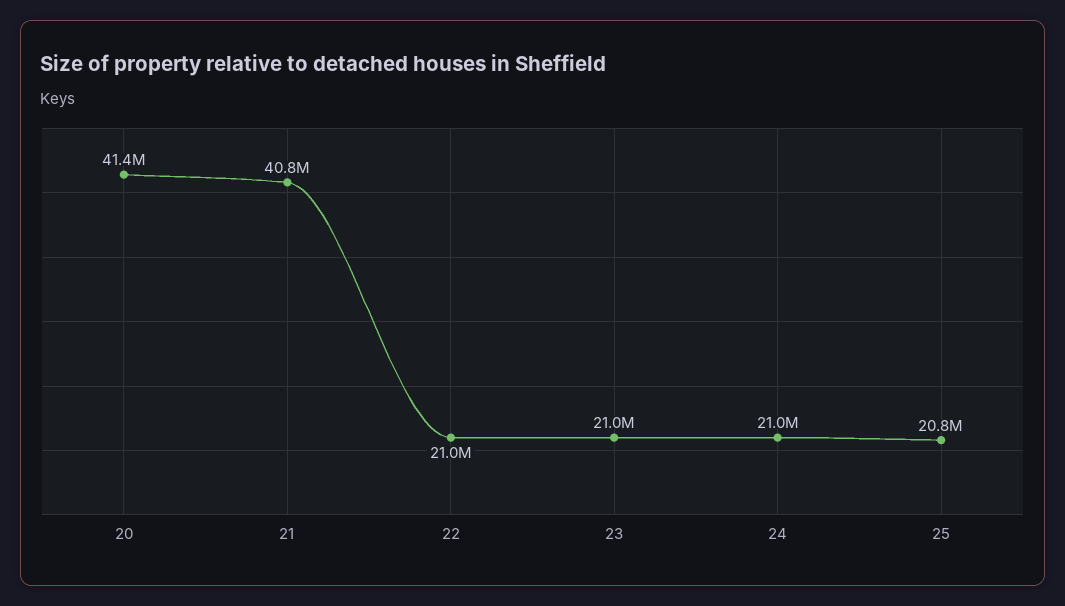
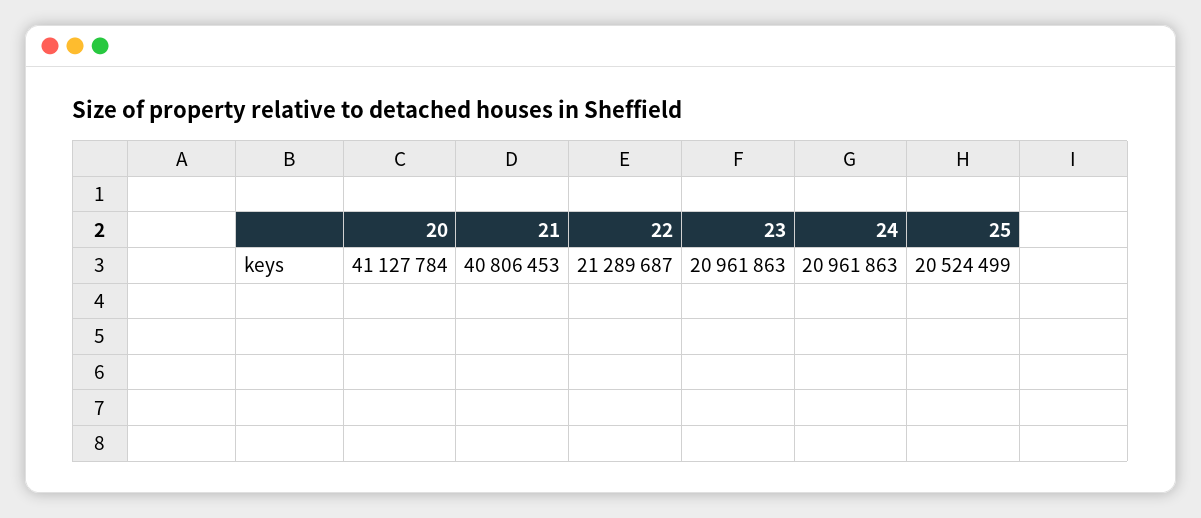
  {
-   "20": 41400000,
+   "20": 41127784,
    "21": 40806453,
-   "22": 21000000,
+   "22": 21289687,
    "23": 20961863,
    "24": 20961863,
-   "25": 20800000
+   "25": 20524499
  }

